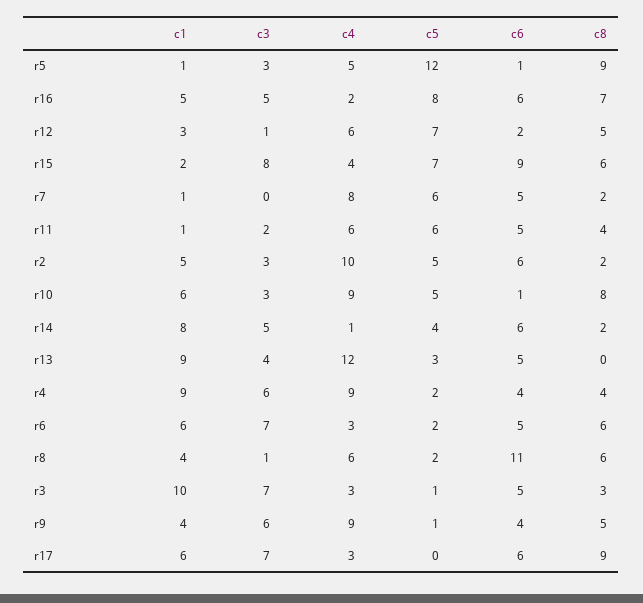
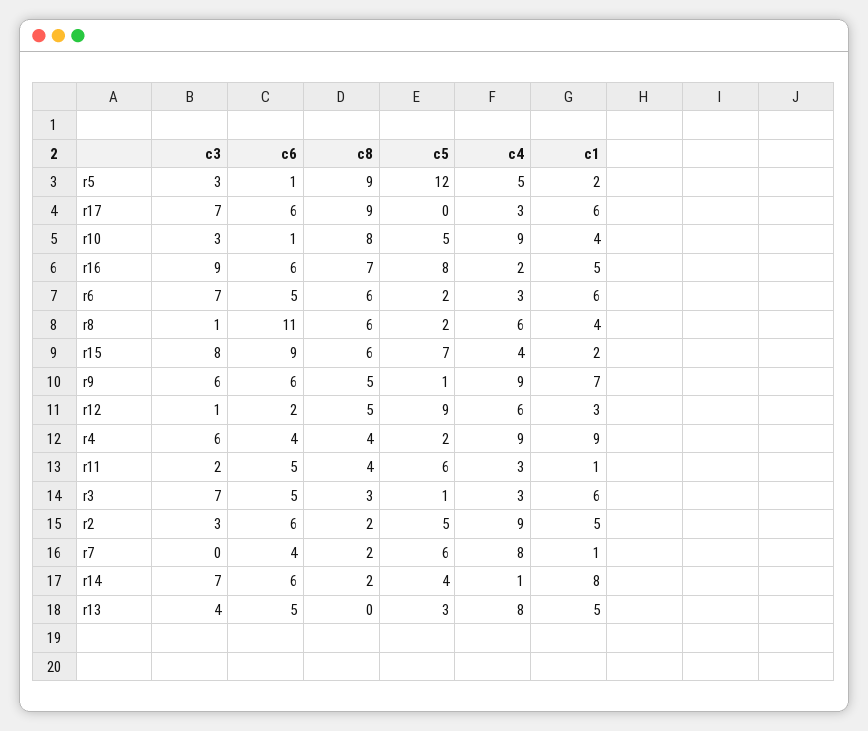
  {
    "c1": {
-     "r5": 1,
+     "r5": 2,
      "r16": 5,
      "r12": 3,
      "r15": 2,
      "r7": 1,
      "r11": 1,
      "r2": 5,
-     "r10": 6,
+     "r10": 4,
      "r14": 8,
-     "r13": 9,
+     "r13": 5,
      "r4": 9,
      "r6": 6,
      "r8": 4,
-     "r3": 10,
+     "r3": 6,
-     "r9": 4,
+     "r9": 7,
      "r17": 6
    },
    "c3": {
      "r5": 3,
-     "r16": 5,
+     "r16": 9,
      "r12": 1,
      "r15": 8,
      "r7": 0,
      "r11": 2,
      "r2": 3,
      "r10": 3,
-     "r14": 5,
+     "r14": 7,
      "r13": 4,
      "r4": 6,
      "r6": 7,
      "r8": 1,
      "r3": 7,
      "r9": 6,
      "r17": 7
    },
    "c4": {
      "r5": 5,
      "r16": 2,
      "r12": 6,
      "r15": 4,
      "r7": 8,
-     "r11": 6,
+     "r11": 3,
-     "r2": 10,
+     "r2": 9,
      "r10": 9,
      "r14": 1,
-     "r13": 12,
+     "r13": 8,
      "r4": 9,
      "r6": 3,
      "r8": 6,
      "r3": 3,
      "r9": 9,
      "r17": 3
    },
    "c5": {
      "r5": 12,
      "r16": 8,
-     "r12": 7,
+     "r12": 9,
      "r15": 7,
      "r7": 6,
      "r11": 6,
      "r2": 5,
      "r10": 5,
      "r14": 4,
      "r13": 3,
      "r4": 2,
      "r6": 2,
      "r8": 2,
      "r3": 1,
      "r9": 1,
      "r17": 0
    },
    "c6": {
      "r5": 1,
      "r16": 6,
      "r12": 2,
      "r15": 9,
-     "r7": 5,
+     "r7": 4,
      "r11": 5,
      "r2": 6,
      "r10": 1,
      "r14": 6,
      "r13": 5,
      "r4": 4,
      "r6": 5,
      "r8": 11,
      "r3": 5,
-     "r9": 4,
+     "r9": 6,
      "r17": 6
    },
    "c8": {
      "r5": 9,
      "r16": 7,
      "r12": 5,
      "r15": 6,
      "r7": 2,
      "r11": 4,
      "r2": 2,
      "r10": 8,
      "r14": 2,
      "r13": 0,
      "r4": 4,
      "r6": 6,
      "r8": 6,
      "r3": 3,
      "r9": 5,
      "r17": 9
    }
  }

